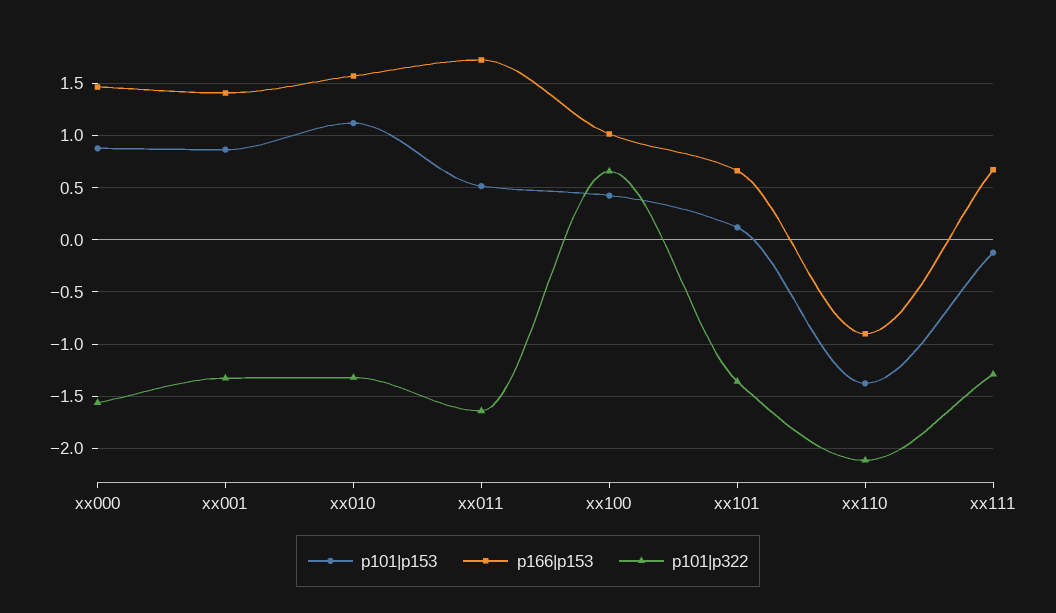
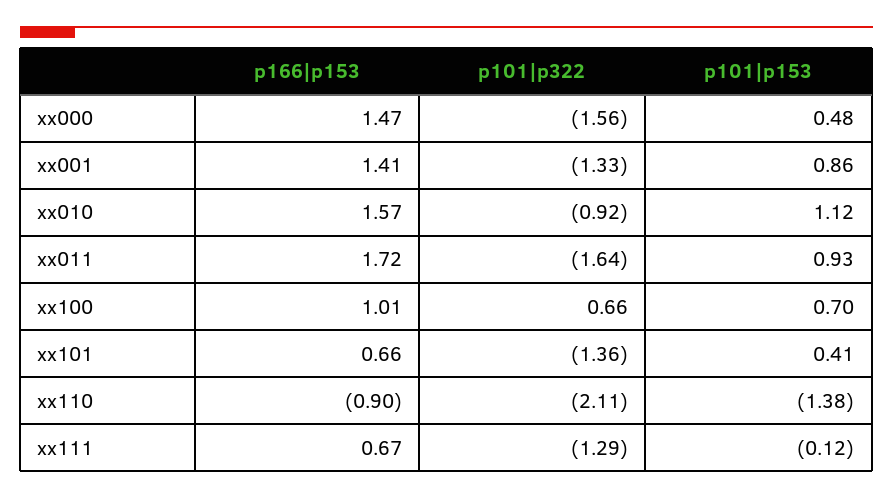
  {
    "p101|p153": {
-     "xx000": 0.9,
+     "xx000": 0.48,
      "xx001": 0.86,
      "xx010": 1.12,
-     "xx011": 0.5,
+     "xx011": 0.93,
-     "xx100": 0.4,
+     "xx100": 0.7,
-     "xx101": 0.1,
+     "xx101": 0.41,
      "xx110": -1.38,
      "xx111": -0.12
    },
    "p166|p153": {
      "xx000": 1.47,
      "xx001": 1.41,
      "xx010": 1.57,
      "xx011": 1.72,
      "xx100": 1.01,
      "xx101": 0.66,
      "xx110": -0.9,
      "xx111": 0.67
    },
    "p101|p322": {
      "xx000": -1.56,
      "xx001": -1.33,
-     "xx010": -1.3,
+     "xx010": -0.92,
      "xx011": -1.64,
      "xx100": 0.66,
      "xx101": -1.36,
      "xx110": -2.11,
      "xx111": -1.29
    }
  }

